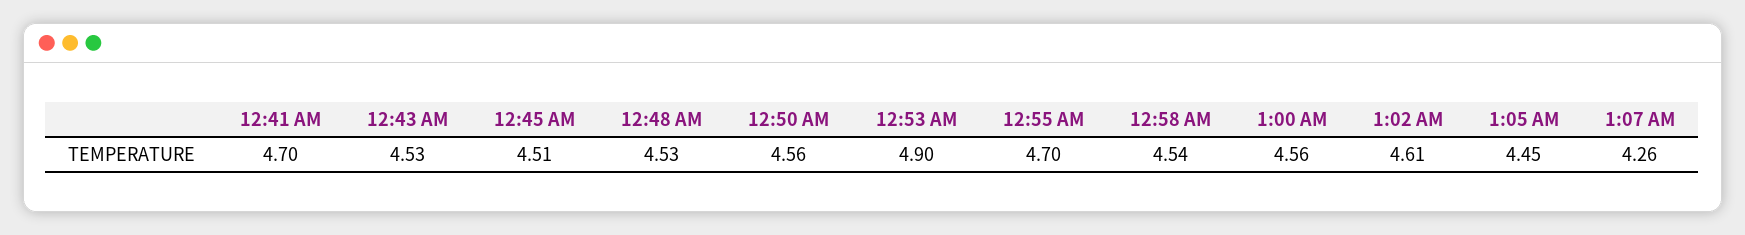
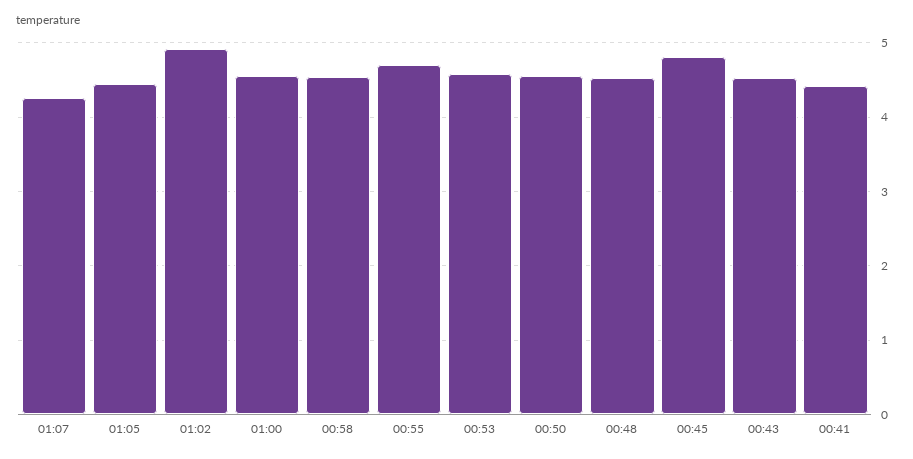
  {
-   "12:41 AM": 4.7,
+   "12:41 AM": 4.4,
    "12:43 AM": 4.53,
-   "12:45 AM": 4.51,
+   "12:45 AM": 4.8,
    "12:48 AM": 4.53,
    "12:50 AM": 4.56,
-   "12:53 AM": 4.9,
+   "12:53 AM": 4.6,
    "12:55 AM": 4.7,
    "12:58 AM": 4.54,
    "1:00 AM": 4.56,
-   "1:02 AM": 4.61,
+   "1:02 AM": 4.9,
    "1:05 AM": 4.45,
    "1:07 AM": 4.26
  }

